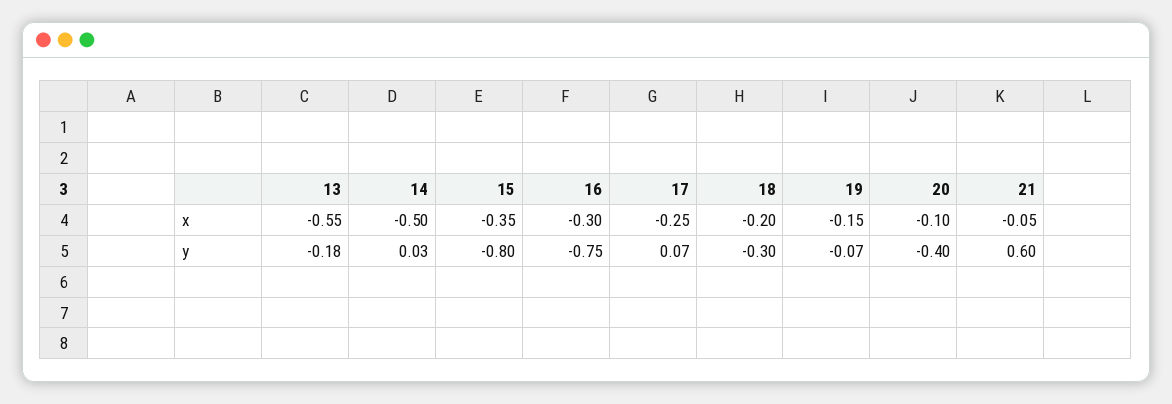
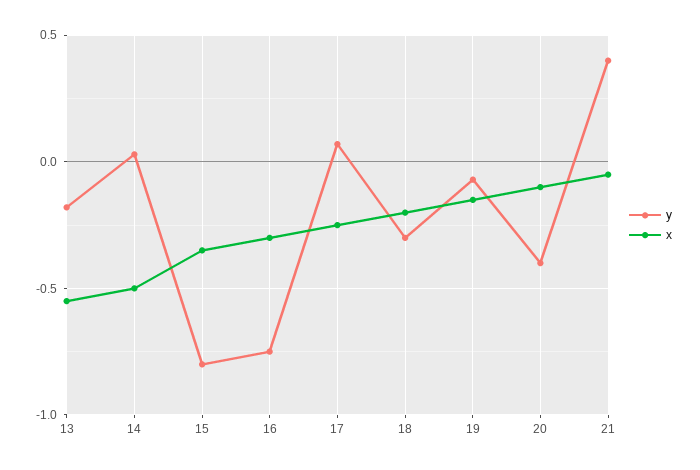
  {
    "x": {
      "13": -0.55,
      "14": -0.5,
      "15": -0.35,
      "16": -0.3,
      "17": -0.25,
      "18": -0.2,
      "19": -0.15,
      "20": -0.1,
      "21": -0.05
    },
    "y": {
      "13": -0.18,
      "14": 0.03,
      "15": -0.8,
      "16": -0.75,
      "17": 0.07,
      "18": -0.3,
      "19": -0.07,
      "20": -0.4,
-     "21": 0.6
+     "21": 0.4
    }
  }

